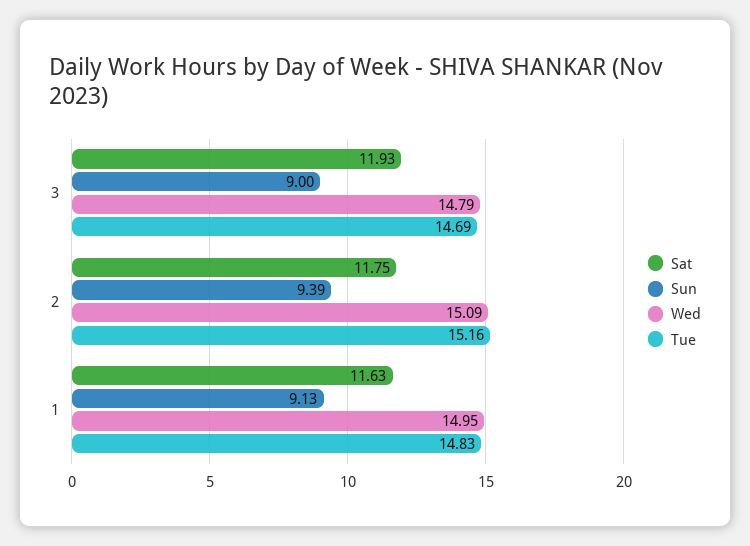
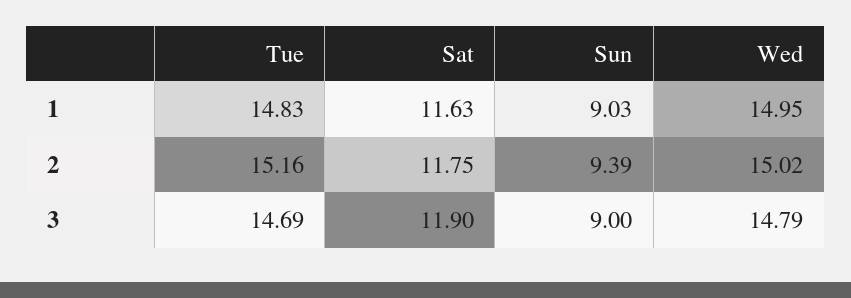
  {
    "Sat": {
-     "3": 11.93,
+     "3": 11.9,
      "2": 11.75,
      "1": 11.63
    },
    "Sun": {
      "3": 9,
      "2": 9.39,
-     "1": 9.13
+     "1": 9.03
    },
    "Wed": {
      "3": 14.79,
-     "2": 15.09,
+     "2": 15.02,
      "1": 14.95
    },
    "Tue": {
      "3": 14.69,
      "2": 15.16,
      "1": 14.83
    }
  }

